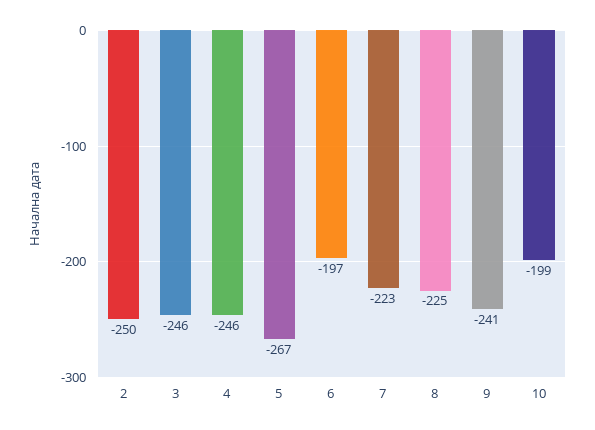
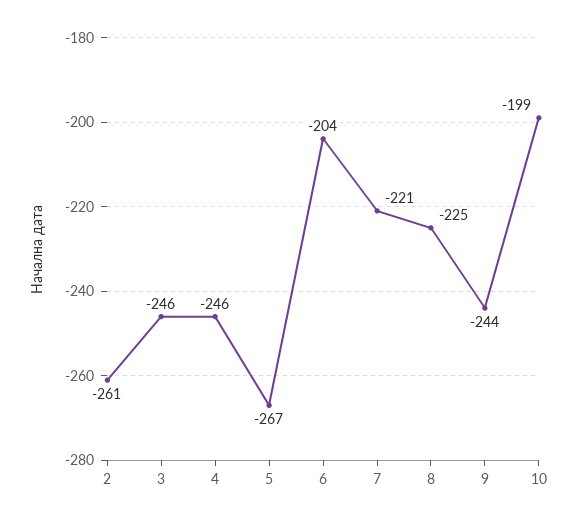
  {
-   "2": -250,
+   "2": -261,
    "3": -246,
    "4": -246,
    "5": -267,
-   "6": -197,
+   "6": -204,
-   "7": -223,
+   "7": -221,
    "8": -225,
-   "9": -241,
+   "9": -244,
    "10": -199
  }

